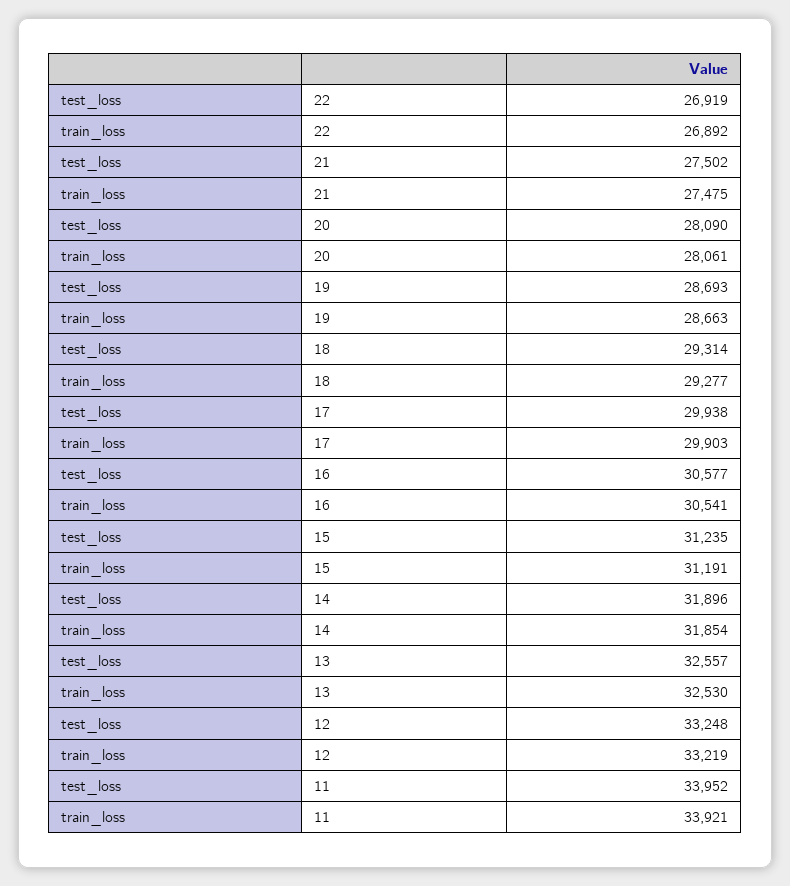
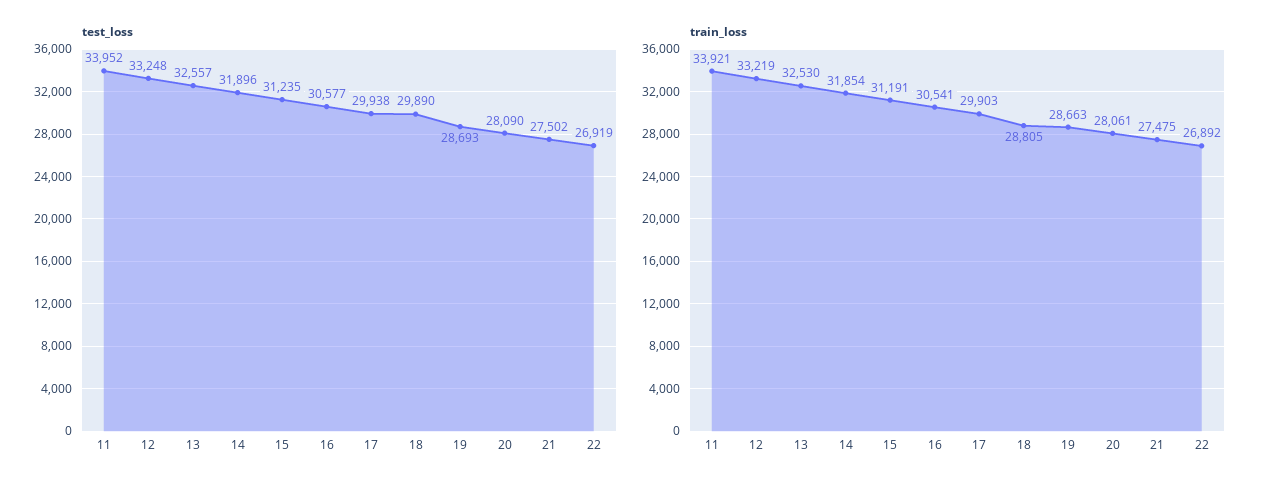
  {
    "test_loss": {
      "22": 26919,
      "21": 27502,
      "20": 28090,
      "19": 28693,
-     "18": 29314,
+     "18": 29890,
      "17": 29938,
      "16": 30577,
      "15": 31235,
      "14": 31896,
      "13": 32557,
      "12": 33248,
      "11": 33952
    },
    "train_loss": {
      "22": 26892,
      "21": 27475,
      "20": 28061,
      "19": 28663,
-     "18": 29277,
+     "18": 28805,
      "17": 29903,
      "16": 30541,
      "15": 31191,
      "14": 31854,
      "13": 32530,
      "12": 33219,
      "11": 33921
    }
  }

